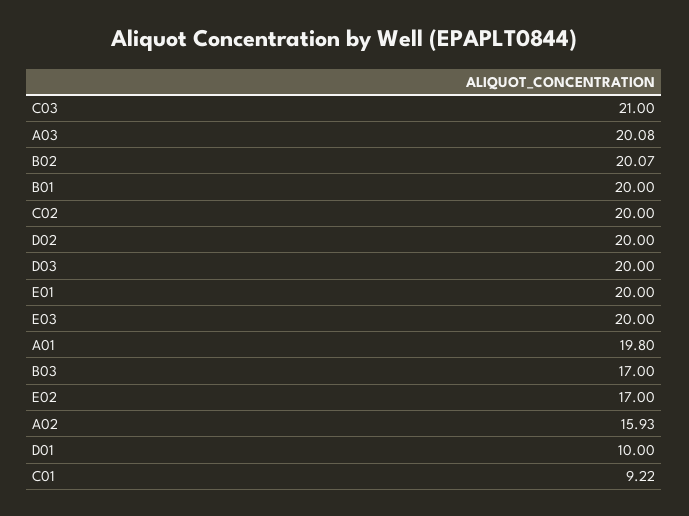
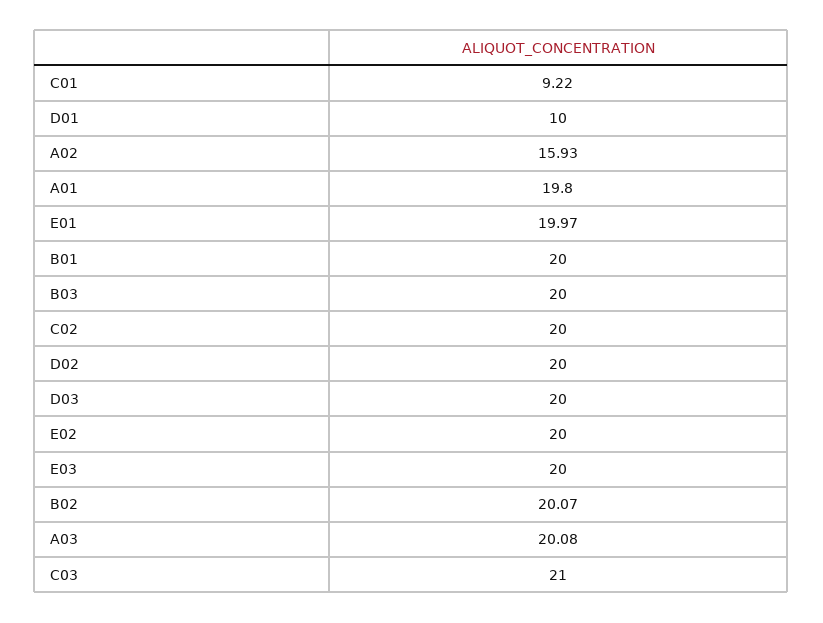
  {
    "C03": 21,
    "A03": 20.08,
    "B02": 20.07,
    "B01": 20,
    "C02": 20,
    "D02": 20,
    "D03": 20,
-   "E01": 20,
+   "E01": 19.97,
    "E03": 20,
    "A01": 19.8,
-   "B03": 17,
+   "B03": 20,
-   "E02": 17,
+   "E02": 20,
    "A02": 15.93,
    "D01": 10,
    "C01": 9.22
  }

